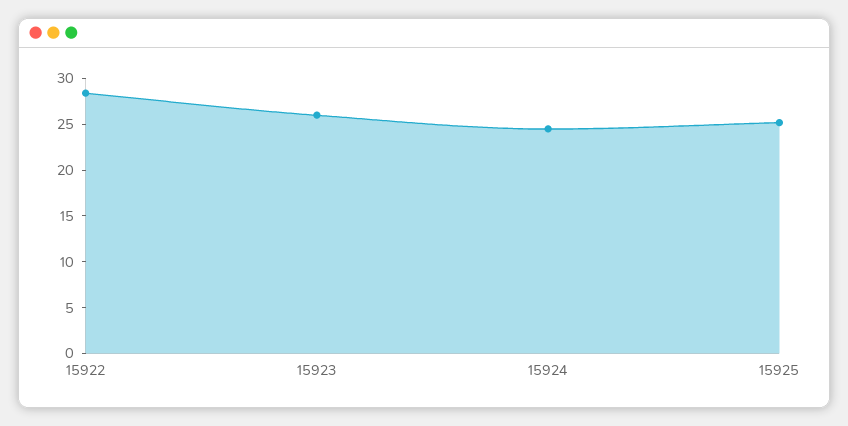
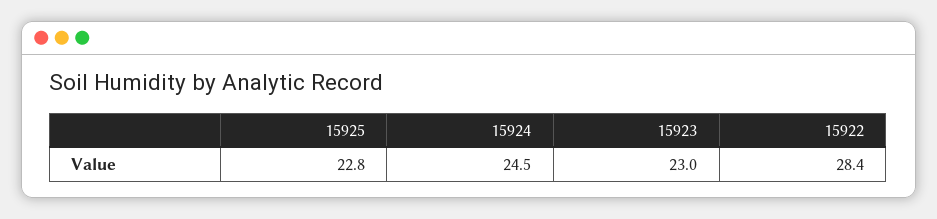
  {
    "15922": 28.4,
-   "15923": 26,
+   "15923": 23,
    "15924": 24.5,
-   "15925": 25
+   "15925": 22.8
  }

